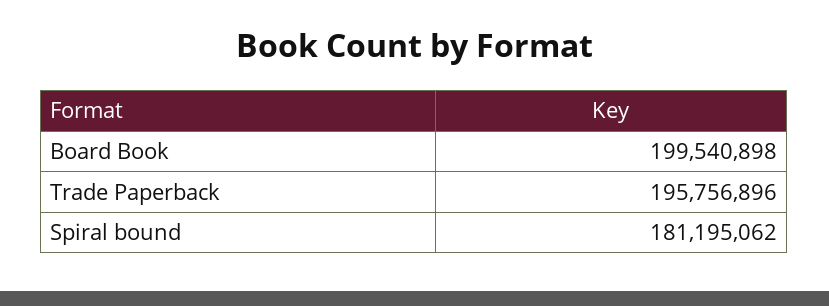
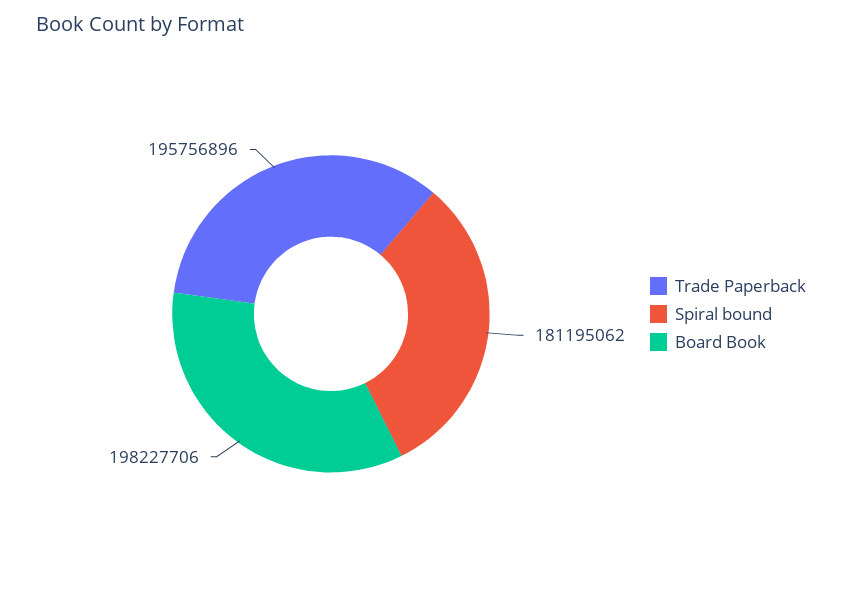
  {
-   "Board Book": 199540898,
+   "Board Book": 198227706,
    "Trade Paperback": 195756896,
    "Spiral bound": 181195062
  }

